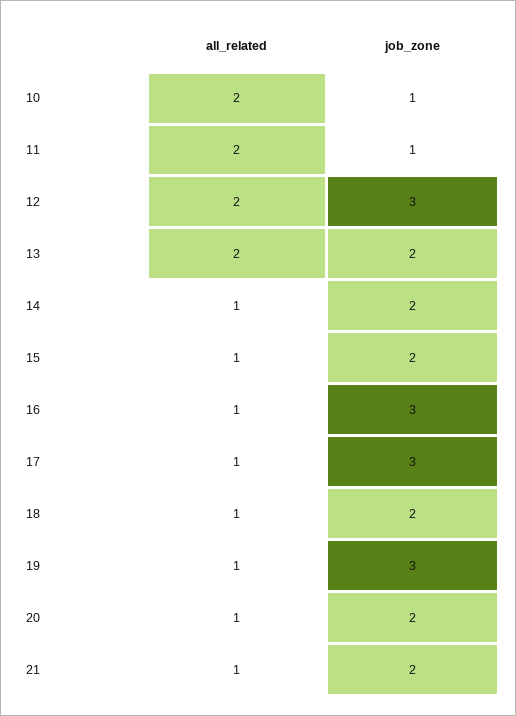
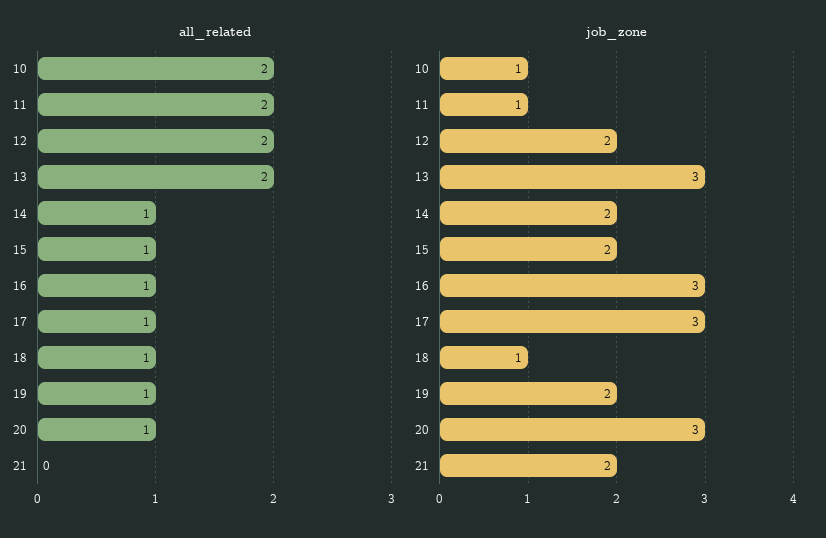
  {
    "all_related": {
      "10": 2,
      "11": 2,
      "12": 2,
      "13": 2,
      "14": 1,
      "15": 1,
      "16": 1,
      "17": 1,
      "18": 1,
      "19": 1,
      "20": 1,
-     "21": 1
+     "21": 0
    },
    "job_zone": {
      "10": 1,
      "11": 1,
-     "12": 3,
+     "12": 2,
-     "13": 2,
+     "13": 3,
      "14": 2,
      "15": 2,
      "16": 3,
      "17": 3,
-     "18": 2,
+     "18": 1,
-     "19": 3,
+     "19": 2,
-     "20": 2,
+     "20": 3,
      "21": 2
    }
  }

